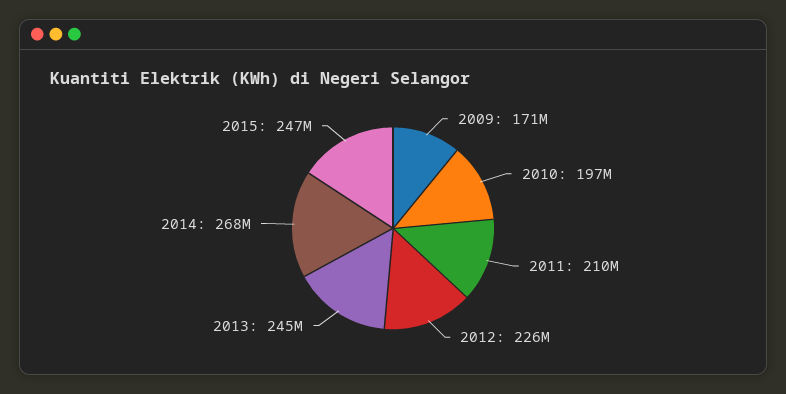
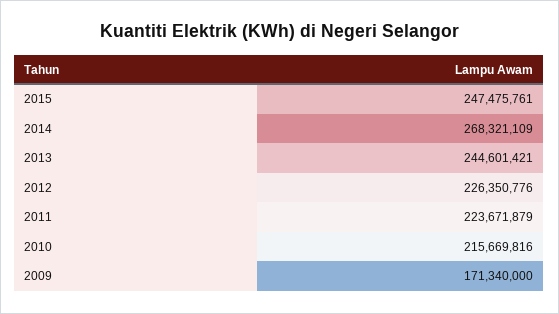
  {
    "2009": 171340000,
-   "2010": 197000000,
+   "2010": 215669816,
-   "2011": 210000000,
+   "2011": 223671879,
    "2012": 226350776,
    "2013": 244601421,
    "2014": 268321109,
    "2015": 247475761
  }

